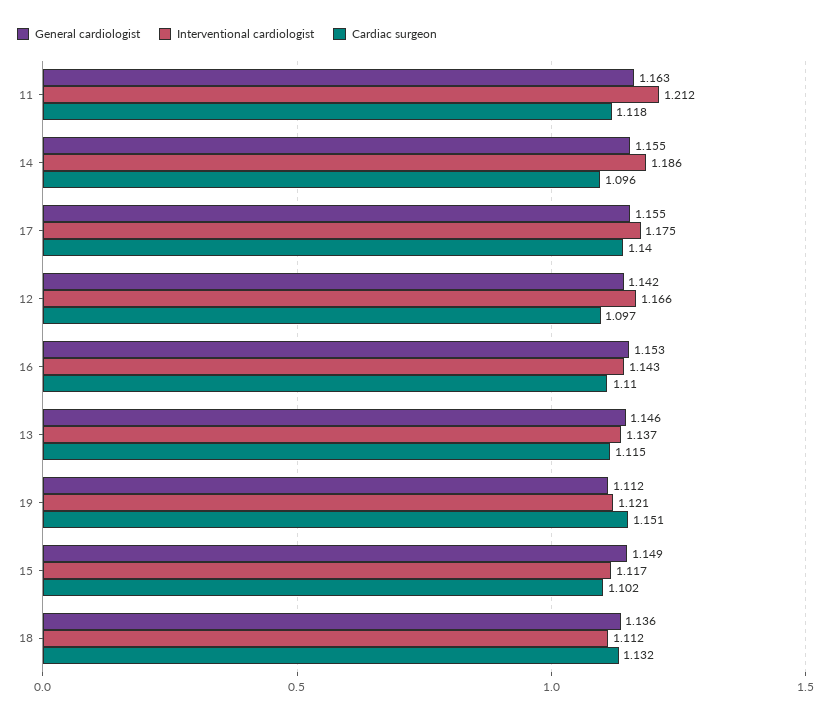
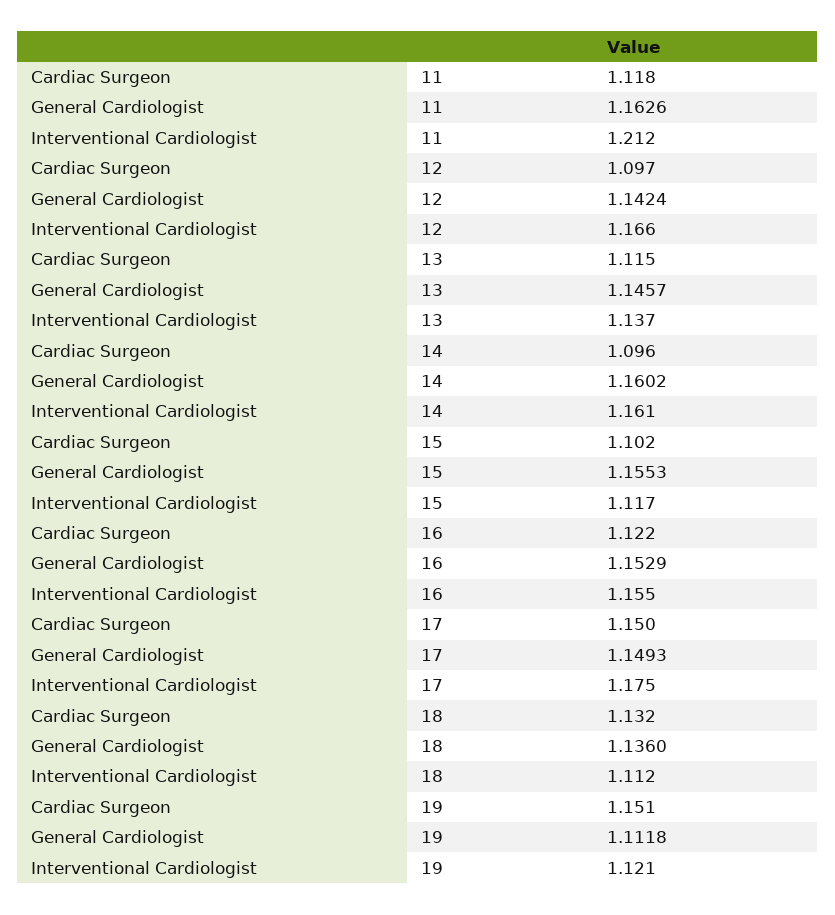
  {
    "General cardiologist": {
      "11": 1.1626,
-     "14": 1.155,
+     "14": 1.1602,
-     "17": 1.155,
+     "17": 1.1493,
      "12": 1.1424,
      "16": 1.1529,
      "13": 1.1457,
      "19": 1.1118,
-     "15": 1.149,
+     "15": 1.1553,
      "18": 1.136
    },
    "Interventional cardiologist": {
      "11": 1.212,
-     "14": 1.186,
+     "14": 1.161,
      "17": 1.175,
      "12": 1.166,
-     "16": 1.143,
+     "16": 1.155,
      "13": 1.137,
      "19": 1.121,
      "15": 1.117,
      "18": 1.112
    },
    "Cardiac surgeon": {
      "11": 1.118,
      "14": 1.096,
-     "17": 1.14,
+     "17": 1.15,
      "12": 1.097,
-     "16": 1.11,
+     "16": 1.122,
      "13": 1.115,
      "19": 1.151,
      "15": 1.102,
      "18": 1.132
    }
  }

